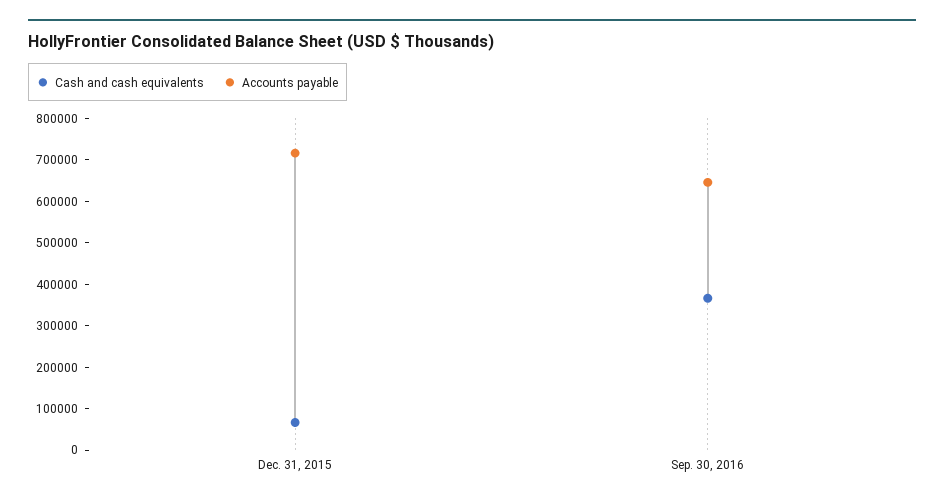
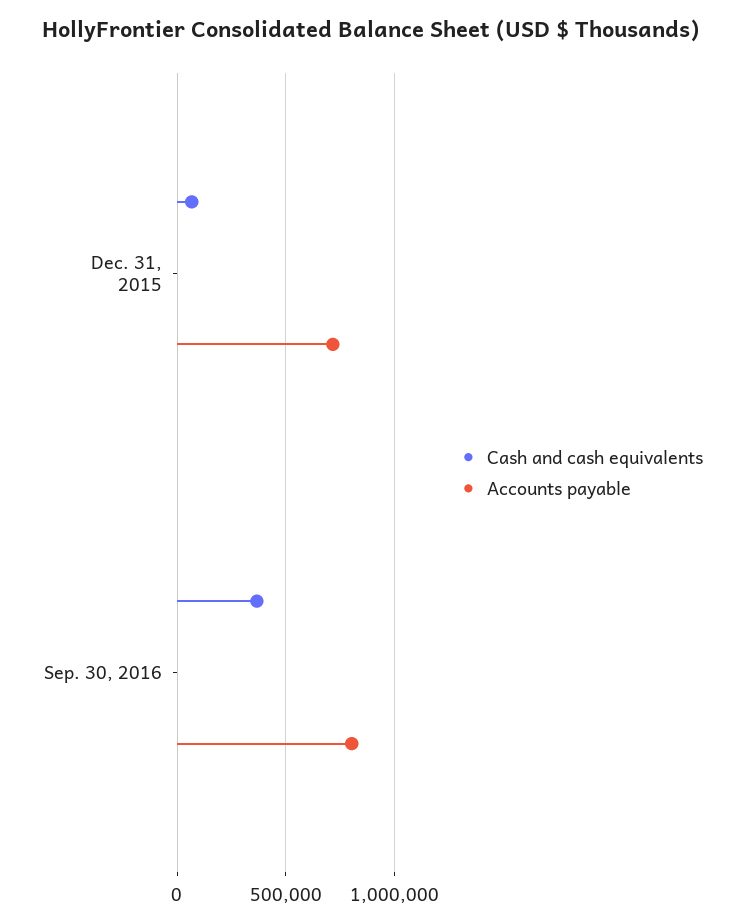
  {
    "Cash and cash equivalents": {
      "Dec. 31, 2015": 60000,
      "Sep. 30, 2016": 360000
    },
    "Accounts payable": {
      "Dec. 31, 2015": 720000,
-     "Sep. 30, 2016": 640000
+     "Sep. 30, 2016": 800000
    }
  }

